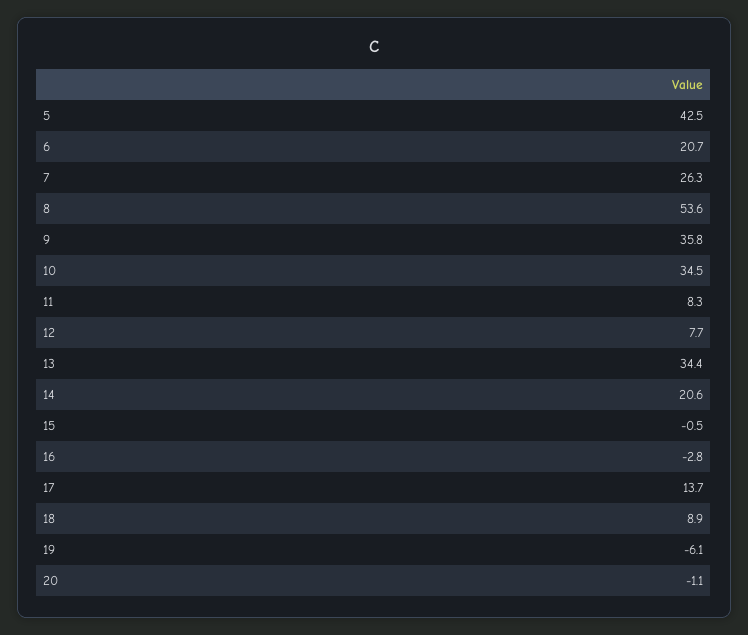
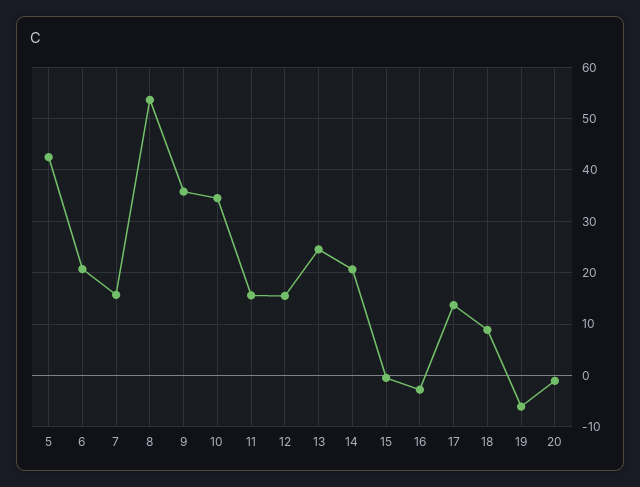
  {
    "5": 42.5,
    "6": 20.7,
-   "7": 26.3,
+   "7": 16,
    "8": 53.6,
    "9": 35.8,
    "10": 34.5,
-   "11": 8.3,
+   "11": 16,
-   "12": 7.7,
+   "12": 16,
-   "13": 34.4,
+   "13": 24,
    "14": 20.6,
    "15": -0.5,
    "16": -2.8,
    "17": 13.7,
    "18": 8.9,
    "19": -6.1,
    "20": -1.1
  }

